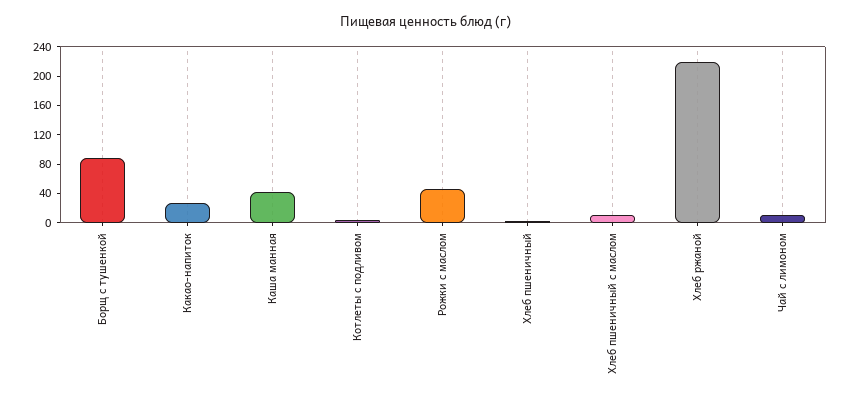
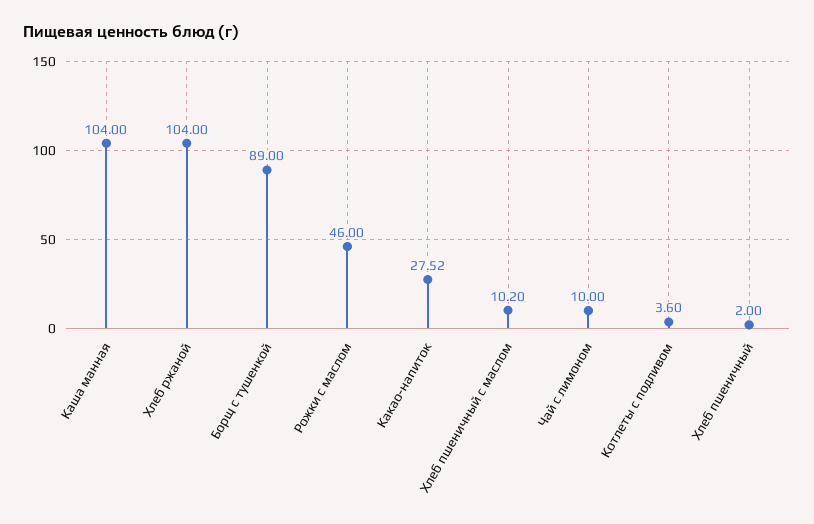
  {
    "Борщ с тушенкой": 89,
    "Какао-напиток": 27.52,
-   "Каша манная": 40,
+   "Каша манная": 104,
    "Котлеты с подливом": 3.6,
    "Рожки с маслом": 46,
    "Хлеб пшеничный": 2,
    "Хлеб пшеничный с маслом": 10.2,
-   "Хлеб ржаной": 220,
+   "Хлеб ржаной": 104,
    "Чай с лимоном": 10
  }

